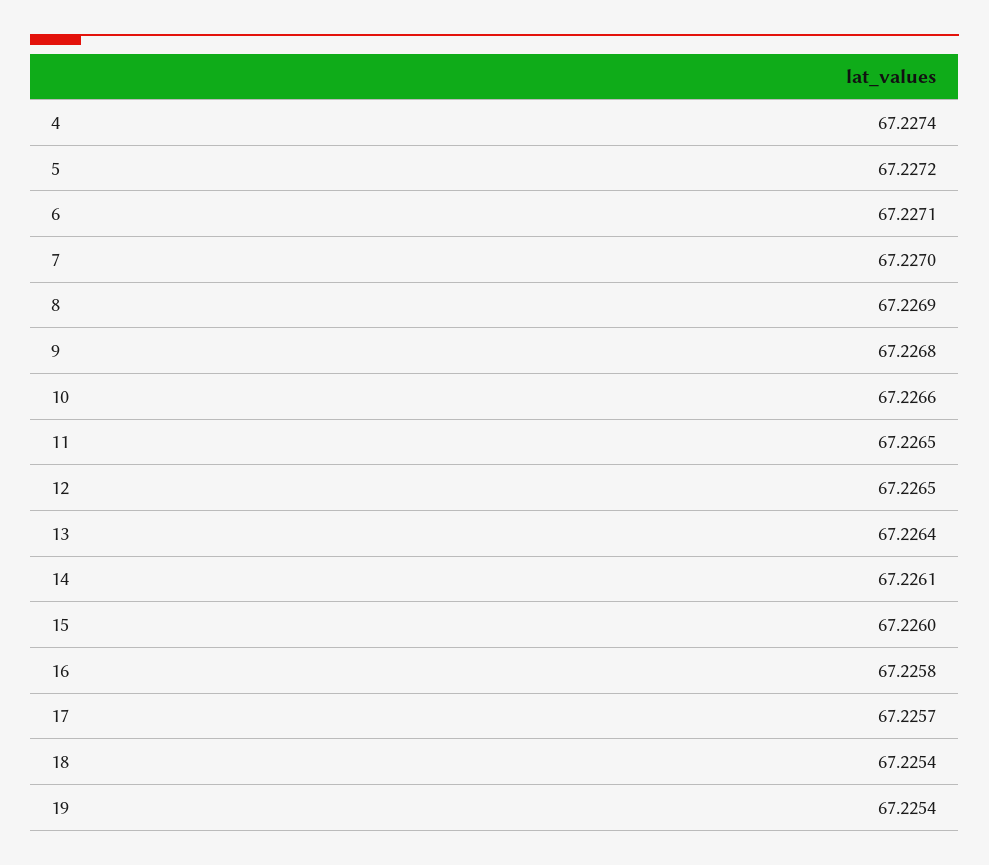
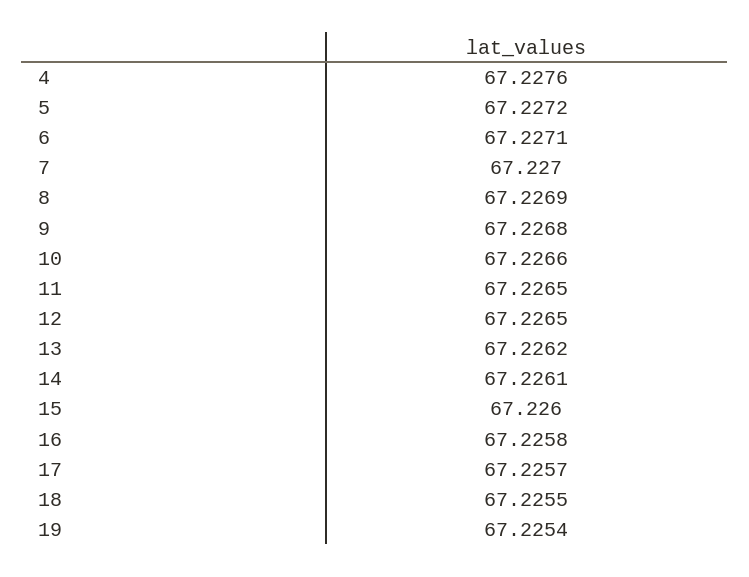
  {
-   "4": 67.2274,
+   "4": 67.2276,
    "5": 67.2272,
    "6": 67.2271,
    "7": 67.227,
    "8": 67.2269,
    "9": 67.2268,
    "10": 67.2266,
    "11": 67.2265,
    "12": 67.2265,
-   "13": 67.2264,
+   "13": 67.2262,
    "14": 67.2261,
    "15": 67.226,
    "16": 67.2258,
    "17": 67.2257,
-   "18": 67.2254,
+   "18": 67.2255,
    "19": 67.2254
  }

